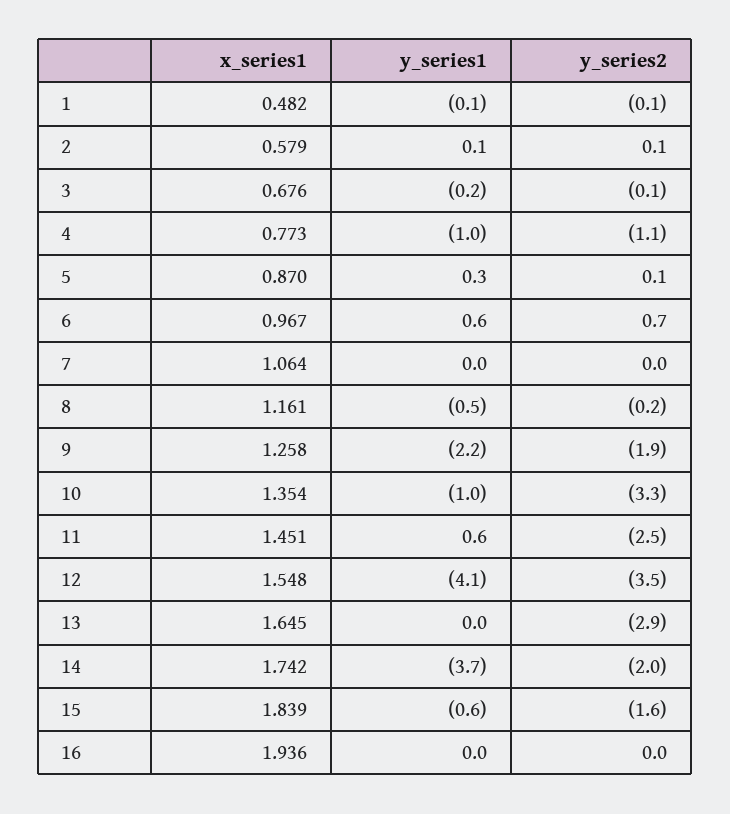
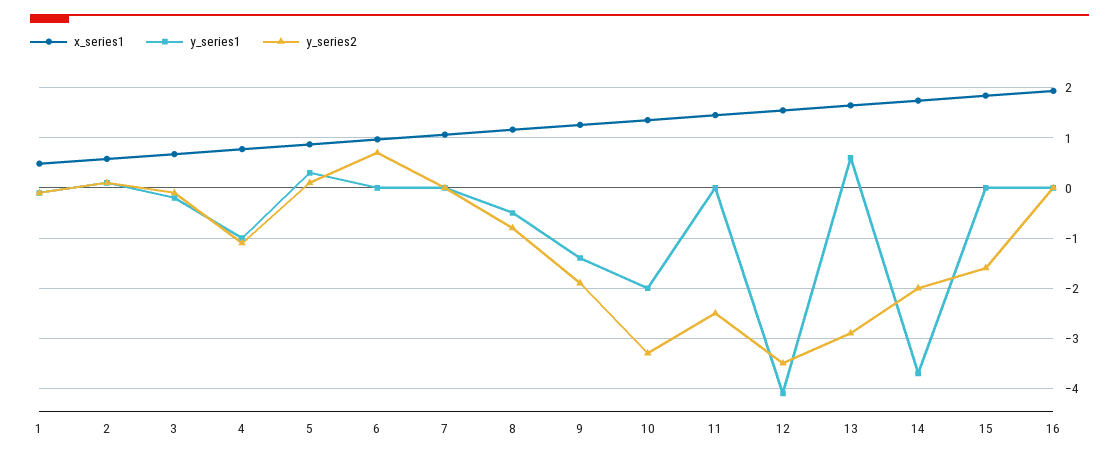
  {
    "x_series1": {
      "1": 0.482,
      "2": 0.579,
      "3": 0.676,
      "4": 0.773,
      "5": 0.87,
      "6": 0.967,
      "7": 1.064,
      "8": 1.161,
      "9": 1.258,
      "10": 1.354,
      "11": 1.451,
      "12": 1.548,
      "13": 1.645,
      "14": 1.742,
      "15": 1.839,
      "16": 1.936
    },
    "y_series1": {
      "1": -0.1,
      "2": 0.1,
      "3": -0.2,
      "4": -1,
      "5": 0.3,
-     "6": 0.6,
+     "6": 0,
      "7": 0,
      "8": -0.5,
-     "9": -2.2,
+     "9": -1.4,
-     "10": -1,
+     "10": -2,
-     "11": 0.6,
+     "11": 0,
      "12": -4.1,
-     "13": 0,
+     "13": 0.6,
      "14": -3.7,
-     "15": -0.6,
+     "15": 0,
      "16": 0
    },
    "y_series2": {
      "1": -0.1,
      "2": 0.1,
      "3": -0.1,
      "4": -1.1,
      "5": 0.1,
      "6": 0.7,
      "7": 0,
-     "8": -0.2,
+     "8": -0.8,
      "9": -1.9,
      "10": -3.3,
      "11": -2.5,
      "12": -3.5,
      "13": -2.9,
      "14": -2,
      "15": -1.6,
      "16": 0
    }
  }

